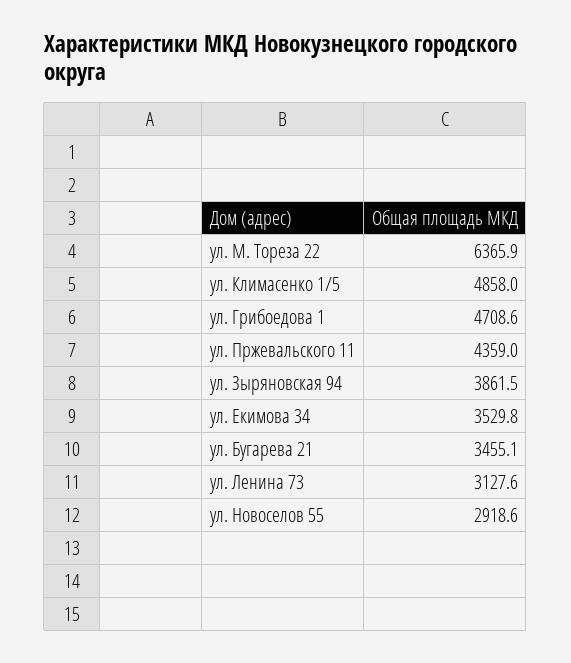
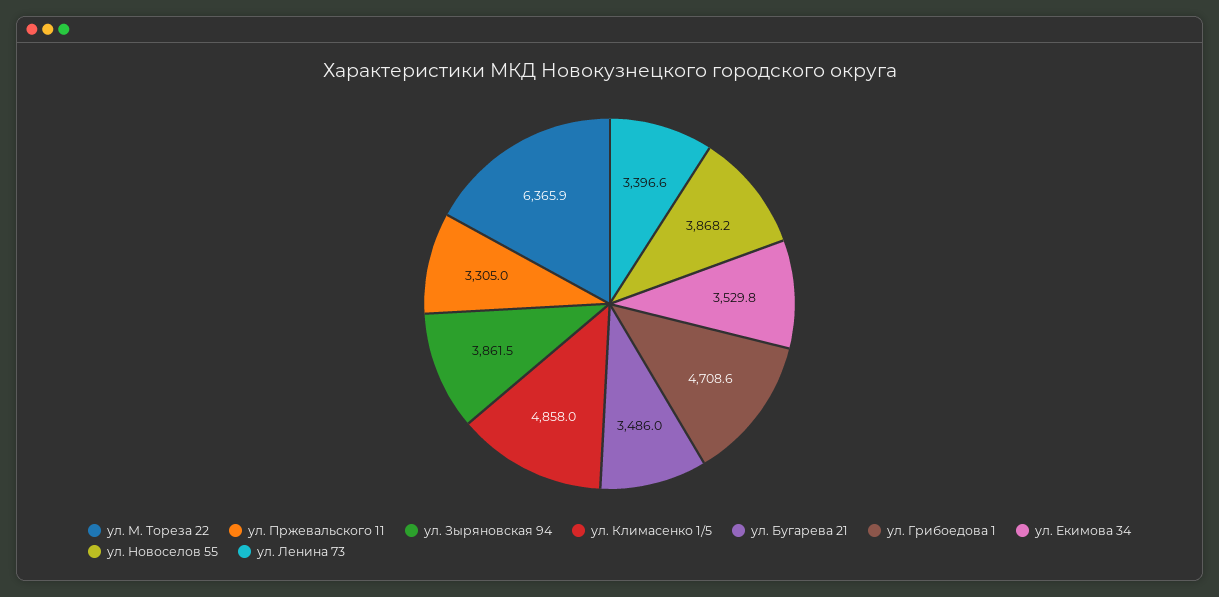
  {
    "ул. М. Тореза 22": 6365.9,
    "ул. Климасенко 1/5": 4858,
    "ул. Грибоедова 1": 4708.6,
-   "ул. Пржевальского 11": 4359,
+   "ул. Пржевальского 11": 3305,
    "ул. Зыряновская 94": 3861.5,
    "ул. Екимова 34": 3529.8,
-   "ул. Бугарева 21": 3455.1,
+   "ул. Бугарева 21": 3486,
-   "ул. Ленина 73": 3127.6,
+   "ул. Ленина 73": 3396.6,
-   "ул. Новоселов 55": 2918.6
+   "ул. Новоселов 55": 3868.2
  }

